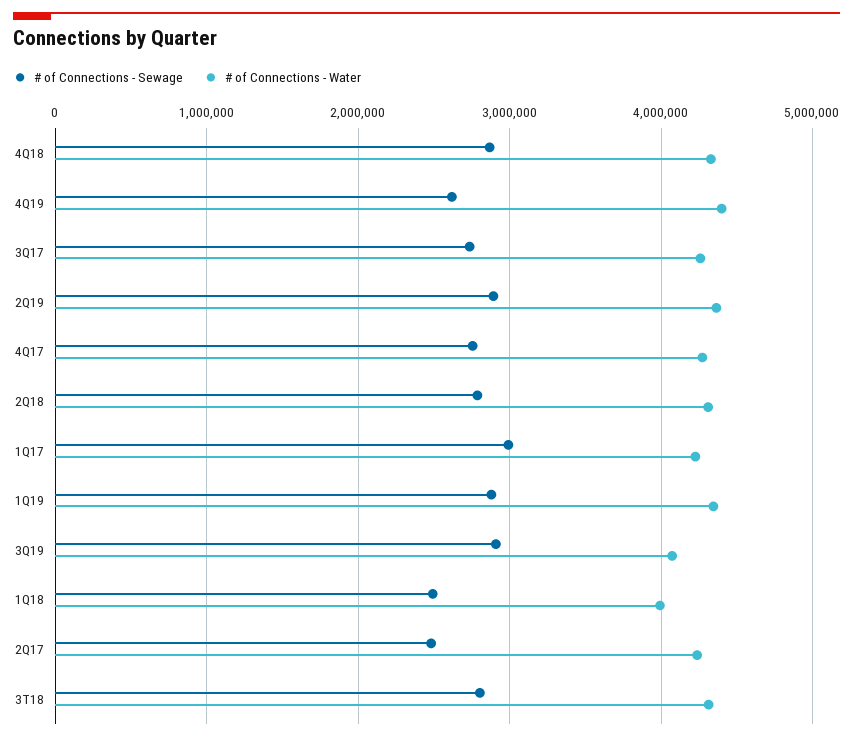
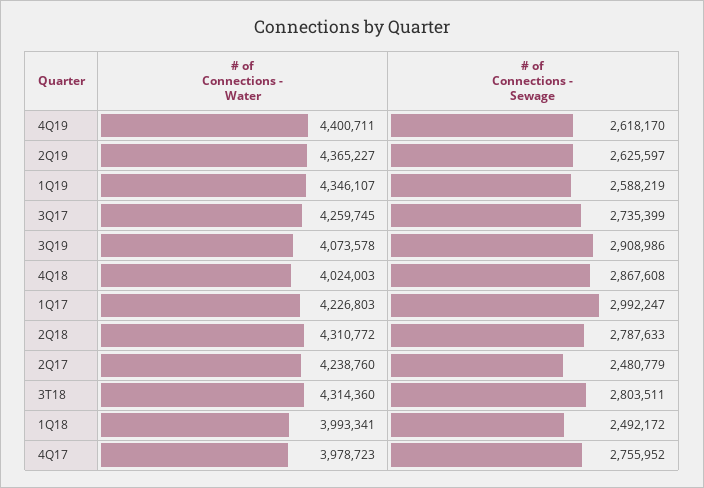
  {
    "# of Connections - Sewage": {
      "4Q18": 2867608,
      "4Q19": 2618170,
      "3Q17": 2735399,
-     "2Q19": 2900000,
+     "2Q19": 2625597,
      "4Q17": 2755952,
      "2Q18": 2787633,
      "1Q17": 2992247,
-     "1Q19": 2900000,
+     "1Q19": 2588219,
      "3Q19": 2908986,
      "1Q18": 2492172,
      "2Q17": 2480779,
      "3T18": 2803511
    },
    "# of Connections - Water": {
-     "4Q18": 4300000,
+     "4Q18": 4024003,
      "4Q19": 4400711,
      "3Q17": 4259745,
      "2Q19": 4365227,
-     "4Q17": 4300000,
+     "4Q17": 3978723,
      "2Q18": 4310772,
      "1Q17": 4226803,
      "1Q19": 4346107,
      "3Q19": 4073578,
      "1Q18": 3993341,
      "2Q17": 4238760,
      "3T18": 4314360
    }
  }

